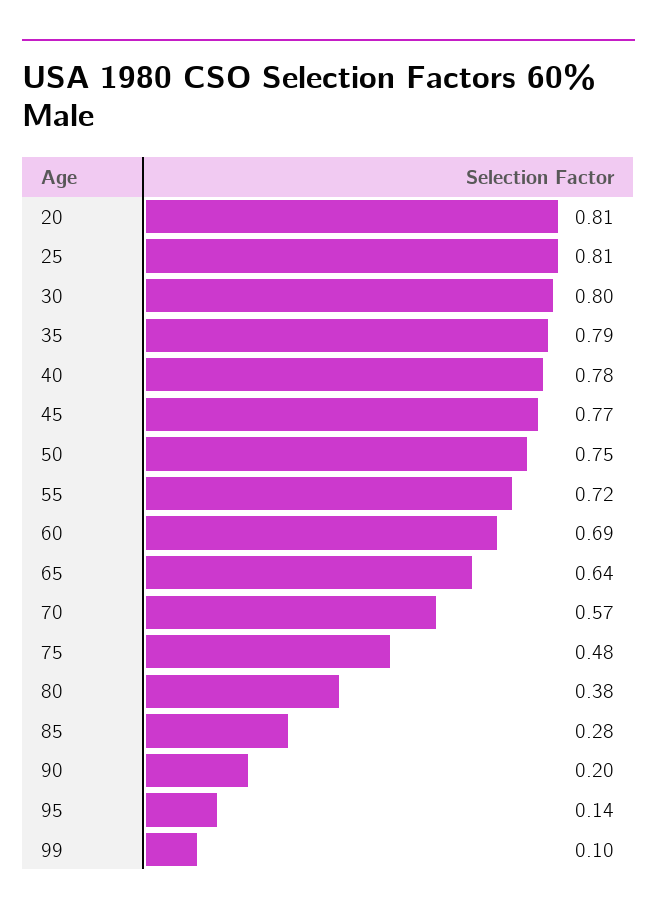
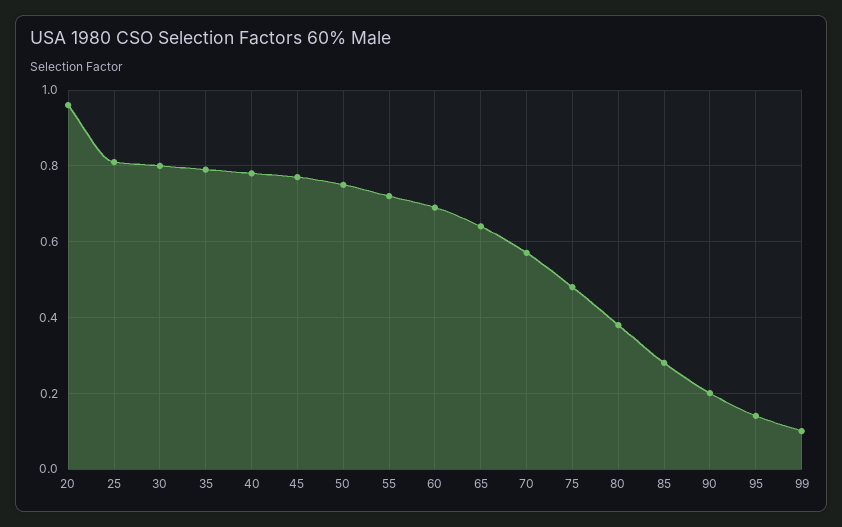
  {
-   "20": 0.81,
+   "20": 0.95,
    "25": 0.81,
    "30": 0.8,
    "35": 0.79,
    "40": 0.78,
    "45": 0.77,
    "50": 0.75,
    "55": 0.72,
    "60": 0.69,
    "65": 0.64,
    "70": 0.57,
    "75": 0.48,
    "80": 0.38,
    "85": 0.28,
    "90": 0.2,
    "95": 0.14,
    "99": 0.1
  }

